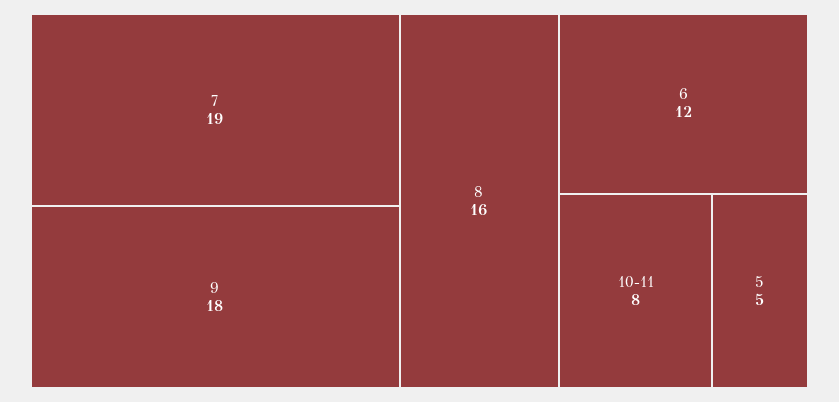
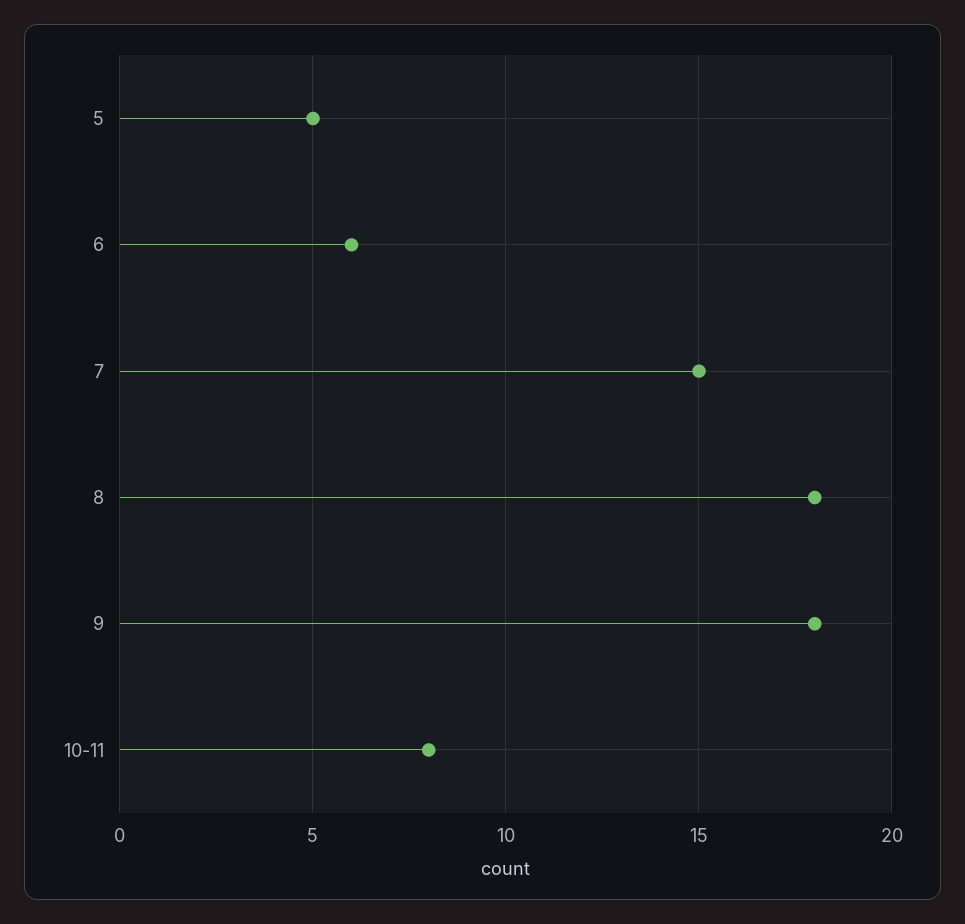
  {
-   "7": 19,
+   "7": 15,
    "9": 18,
-   "8": 16,
+   "8": 18,
-   "6": 12,
+   "6": 6,
    "10-11": 8,
    "5": 5
  }

